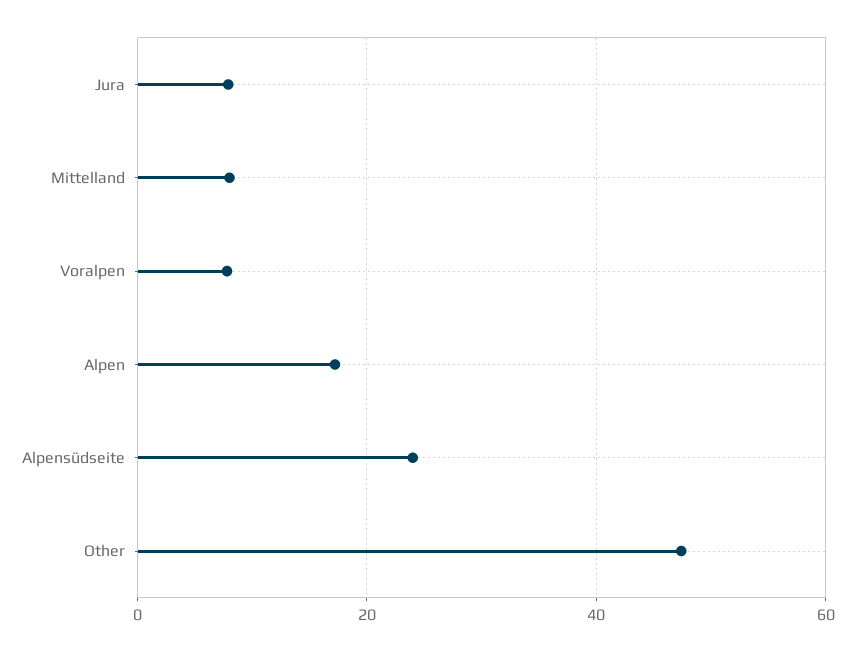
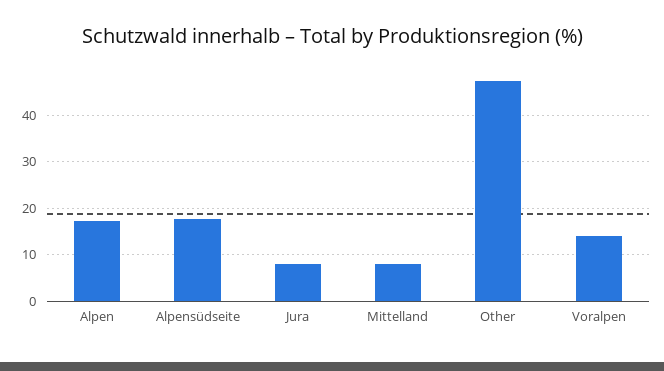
  {
    "Jura": 8,
    "Mittelland": 8,
-   "Voralpen": 8,
+   "Voralpen": 14,
    "Alpen": 18,
-   "Alpensüdseite": 24,
+   "Alpensüdseite": 18,
    "Other": 48
  }

